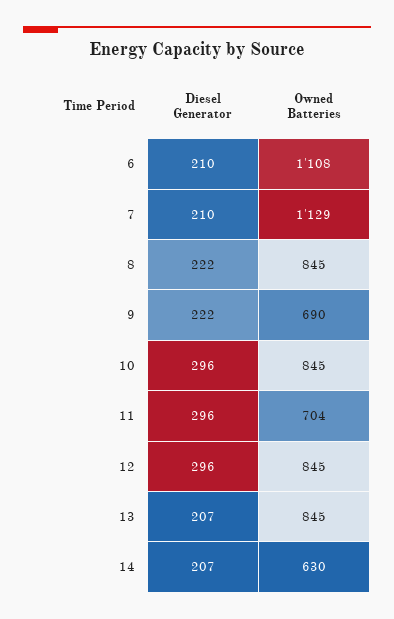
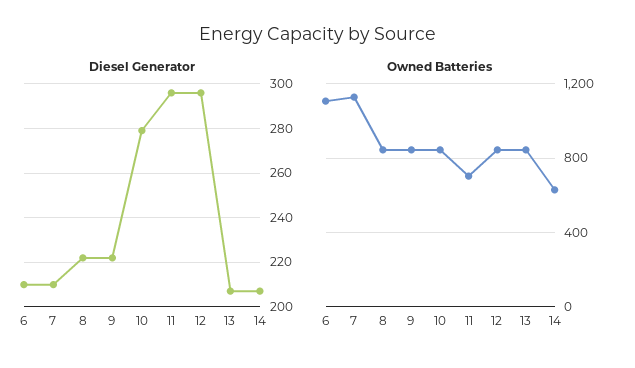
  {
    "Diesel Generator": {
      "6": 210,
      "7": 210,
      "8": 222,
      "9": 222,
-     "10": 296,
+     "10": 280,
      "11": 296,
      "12": 296,
      "13": 207,
      "14": 207
    },
    "Owned Batteries": {
      "6": 1108,
      "7": 1129,
      "8": 845,
-     "9": 690,
+     "9": 850,
      "10": 845,
      "11": 704,
      "12": 845,
      "13": 845,
      "14": 630
    }
  }

